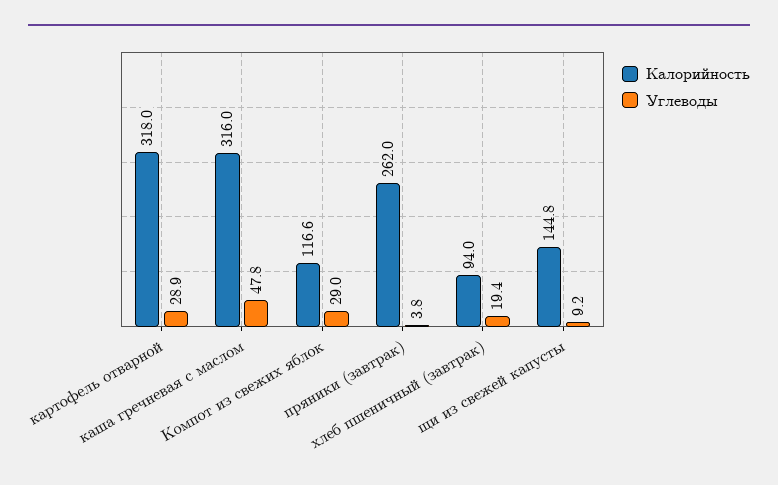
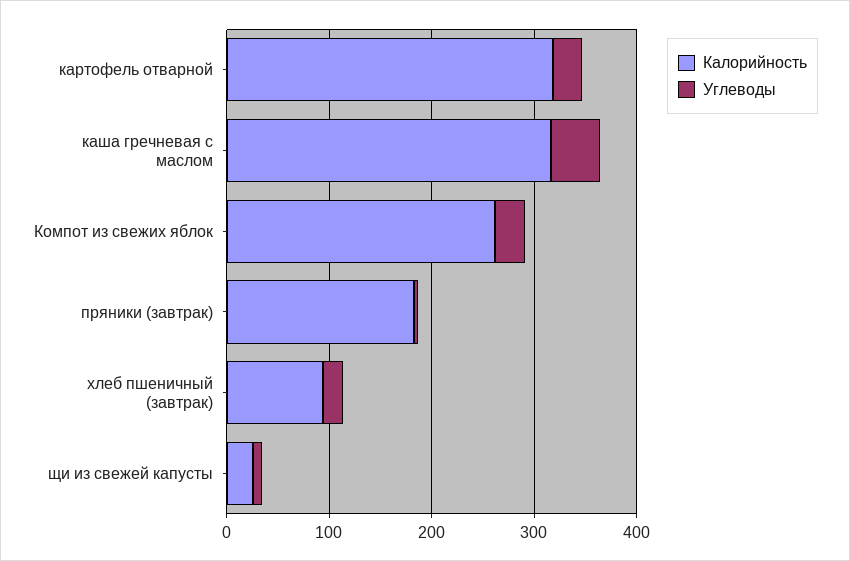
  {
    "Калорийность": {
      "картофель отварной": 318,
      "каша гречневая с маслом": 316,
-     "Компот из свежих яблок": 116.6,
+     "Компот из свежих яблок": 260,
-     "пряники (завтрак)": 262,
+     "пряники (завтрак)": 180,
      "хлеб пшеничный (завтрак)": 94,
-     "щи из свежей капусты": 144.8
+     "щи из свежей капусты": 20
    },
    "Углеводы": {
      "картофель отварной": 28.9,
      "каша гречневая с маслом": 47.8,
      "Компот из свежих яблок": 29,
      "пряники (завтрак)": 3.8,
      "хлеб пшеничный (завтрак)": 19.4,
      "щи из свежей капусты": 9.2
    }
  }

